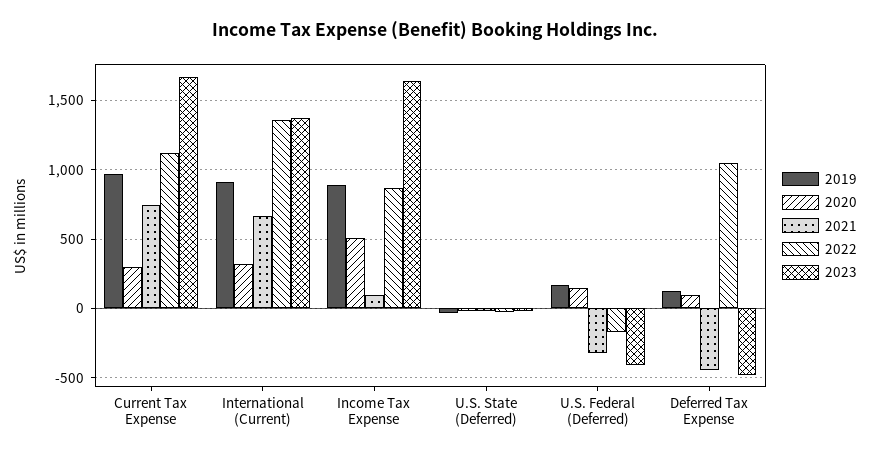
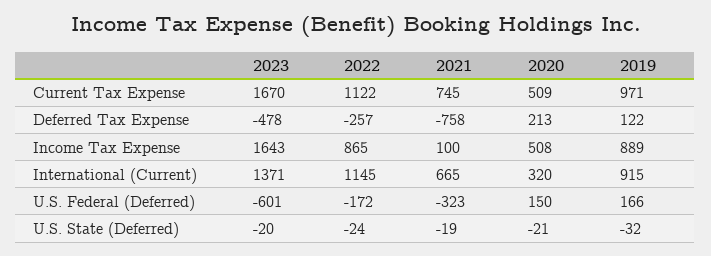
  {
    "2019": {
      "Current Tax Expense": 971,
      "International (Current)": 915,
      "Income Tax Expense": 889,
      "U.S. State (Deferred)": -32,
      "U.S. Federal (Deferred)": 166,
      "Deferred Tax Expense": 122
    },
    "2020": {
-     "Current Tax Expense": 300,
+     "Current Tax Expense": 509,
      "International (Current)": 320,
      "Income Tax Expense": 508,
      "U.S. State (Deferred)": -21,
      "U.S. Federal (Deferred)": 150,
-     "Deferred Tax Expense": 100
+     "Deferred Tax Expense": 213
    },
    "2021": {
      "Current Tax Expense": 745,
      "International (Current)": 665,
      "Income Tax Expense": 100,
      "U.S. State (Deferred)": -19,
      "U.S. Federal (Deferred)": -323,
-     "Deferred Tax Expense": -450
+     "Deferred Tax Expense": -758
    },
    "2022": {
      "Current Tax Expense": 1122,
-     "International (Current)": 1350,
+     "International (Current)": 1145,
      "Income Tax Expense": 865,
      "U.S. State (Deferred)": -24,
      "U.S. Federal (Deferred)": -172,
-     "Deferred Tax Expense": 1050
+     "Deferred Tax Expense": -257
    },
    "2023": {
      "Current Tax Expense": 1670,
      "International (Current)": 1371,
      "Income Tax Expense": 1643,
      "U.S. State (Deferred)": -20,
-     "U.S. Federal (Deferred)": -400,
+     "U.S. Federal (Deferred)": -601,
      "Deferred Tax Expense": -478
    }
  }

